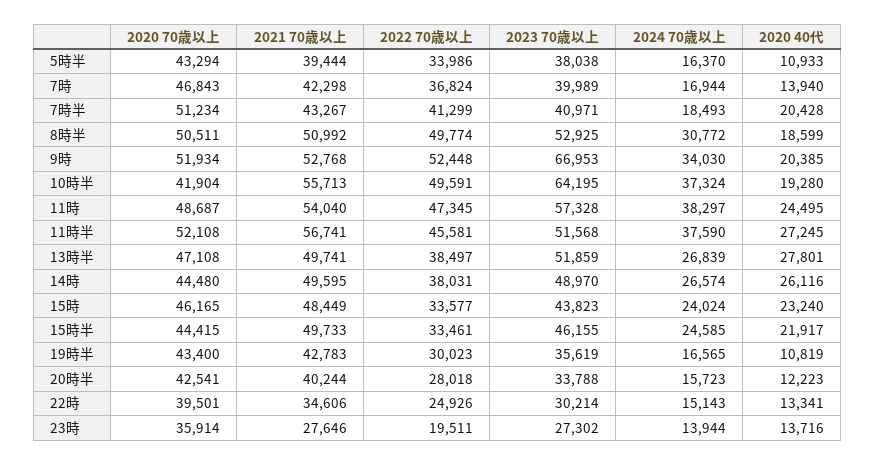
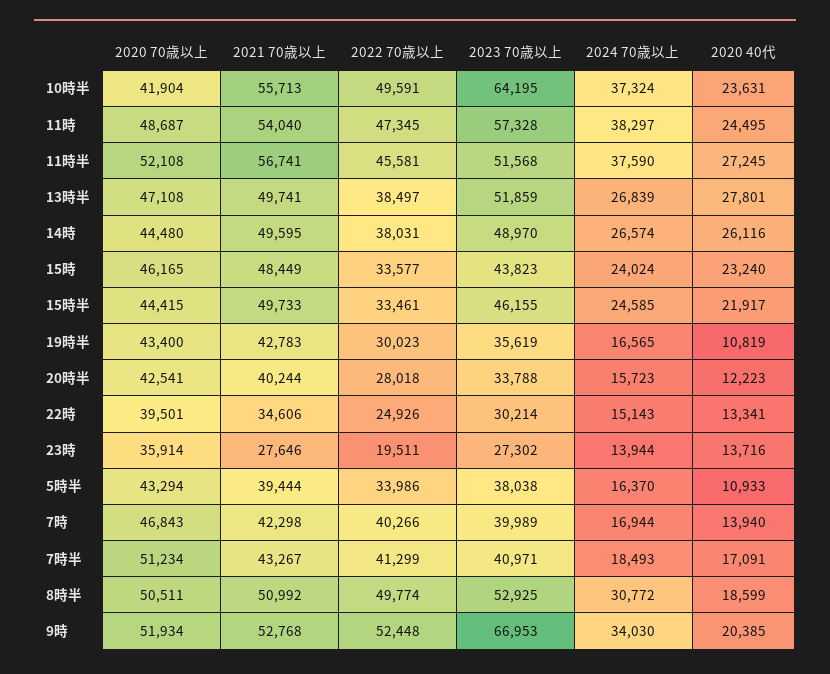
  {
    "2020 70歳以上": {
      "5時半": 43294,
      "7時": 46843,
      "7時半": 51234,
      "8時半": 50511,
      "9時": 51934,
      "10時半": 41904,
      "11時": 48687,
      "11時半": 52108,
      "13時半": 47108,
      "14時": 44480,
      "15時": 46165,
      "15時半": 44415,
      "19時半": 43400,
      "20時半": 42541,
      "22時": 39501,
      "23時": 35914
    },
    "2021 70歳以上": {
      "5時半": 39444,
      "7時": 42298,
      "7時半": 43267,
      "8時半": 50992,
      "9時": 52768,
      "10時半": 55713,
      "11時": 54040,
      "11時半": 56741,
      "13時半": 49741,
      "14時": 49595,
      "15時": 48449,
      "15時半": 49733,
      "19時半": 42783,
      "20時半": 40244,
      "22時": 34606,
      "23時": 27646
    },
    "2022 70歳以上": {
      "5時半": 33986,
-     "7時": 36824,
+     "7時": 40266,
      "7時半": 41299,
      "8時半": 49774,
      "9時": 52448,
      "10時半": 49591,
      "11時": 47345,
      "11時半": 45581,
      "13時半": 38497,
      "14時": 38031,
      "15時": 33577,
      "15時半": 33461,
      "19時半": 30023,
      "20時半": 28018,
      "22時": 24926,
      "23時": 19511
    },
    "2023 70歳以上": {
      "5時半": 38038,
      "7時": 39989,
      "7時半": 40971,
      "8時半": 52925,
      "9時": 66953,
      "10時半": 64195,
      "11時": 57328,
      "11時半": 51568,
      "13時半": 51859,
      "14時": 48970,
      "15時": 43823,
      "15時半": 46155,
      "19時半": 35619,
      "20時半": 33788,
      "22時": 30214,
      "23時": 27302
    },
    "2024 70歳以上": {
      "5時半": 16370,
      "7時": 16944,
      "7時半": 18493,
      "8時半": 30772,
      "9時": 34030,
      "10時半": 37324,
      "11時": 38297,
      "11時半": 37590,
      "13時半": 26839,
      "14時": 26574,
      "15時": 24024,
      "15時半": 24585,
      "19時半": 16565,
      "20時半": 15723,
      "22時": 15143,
      "23時": 13944
    },
    "2020 40代": {
      "5時半": 10933,
      "7時": 13940,
-     "7時半": 20428,
+     "7時半": 17091,
      "8時半": 18599,
      "9時": 20385,
-     "10時半": 19280,
+     "10時半": 23631,
      "11時": 24495,
      "11時半": 27245,
      "13時半": 27801,
      "14時": 26116,
      "15時": 23240,
      "15時半": 21917,
      "19時半": 10819,
      "20時半": 12223,
      "22時": 13341,
      "23時": 13716
    }
  }

